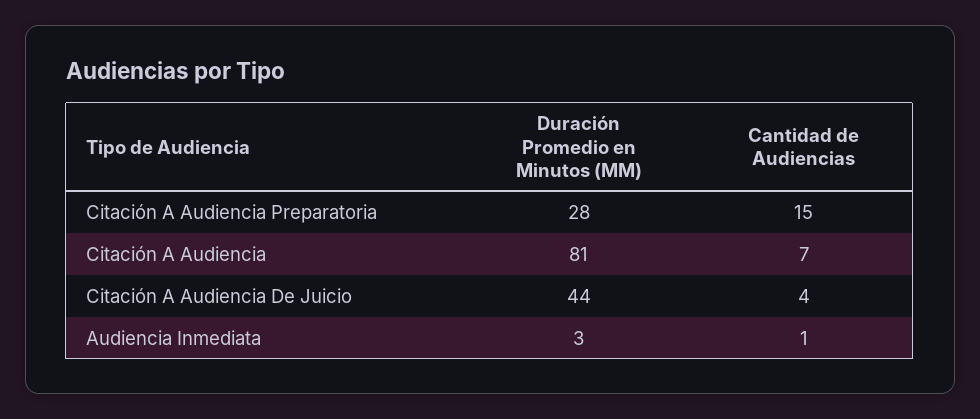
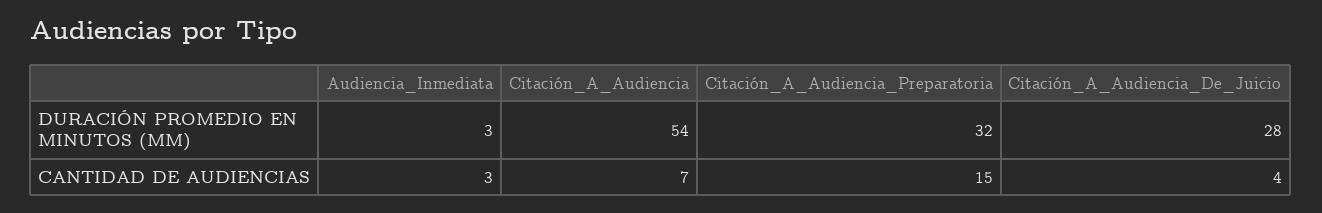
  {
    "Duración Promedio en Minutos (MM)": {
-     "Citación A Audiencia Preparatoria": 28,
+     "Citación A Audiencia Preparatoria": 32,
-     "Citación A Audiencia": 81,
+     "Citación A Audiencia": 54,
-     "Citación A Audiencia De Juicio": 44,
+     "Citación A Audiencia De Juicio": 28,
      "Audiencia Inmediata": 3
    },
    "Cantidad de Audiencias": {
      "Citación A Audiencia Preparatoria": 15,
      "Citación A Audiencia": 7,
      "Citación A Audiencia De Juicio": 4,
-     "Audiencia Inmediata": 1
+     "Audiencia Inmediata": 3
    }
  }

